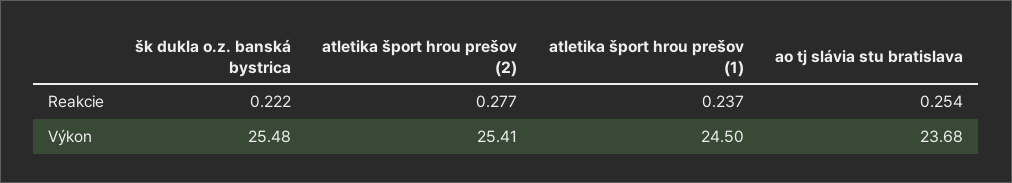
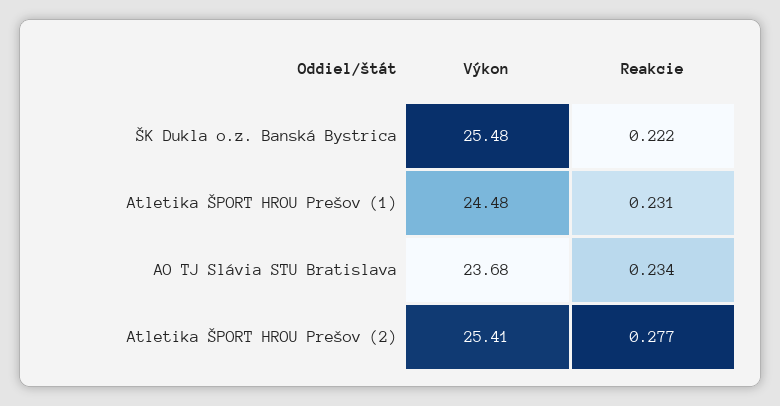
  {
    "šk dukla o.z. banská bystrica": {
      "Reakcie": 0.222,
      "Výkon": 25.48
    },
    "atletika šport hrou prešov (2)": {
      "Reakcie": 0.277,
      "Výkon": 25.41
    },
    "atletika šport hrou prešov (1)": {
-     "Reakcie": 0.237,
+     "Reakcie": 0.231,
-     "Výkon": 24.5
+     "Výkon": 24.48
    },
    "ao tj slávia stu bratislava": {
-     "Reakcie": 0.254,
+     "Reakcie": 0.234,
      "Výkon": 23.68
    }
  }

